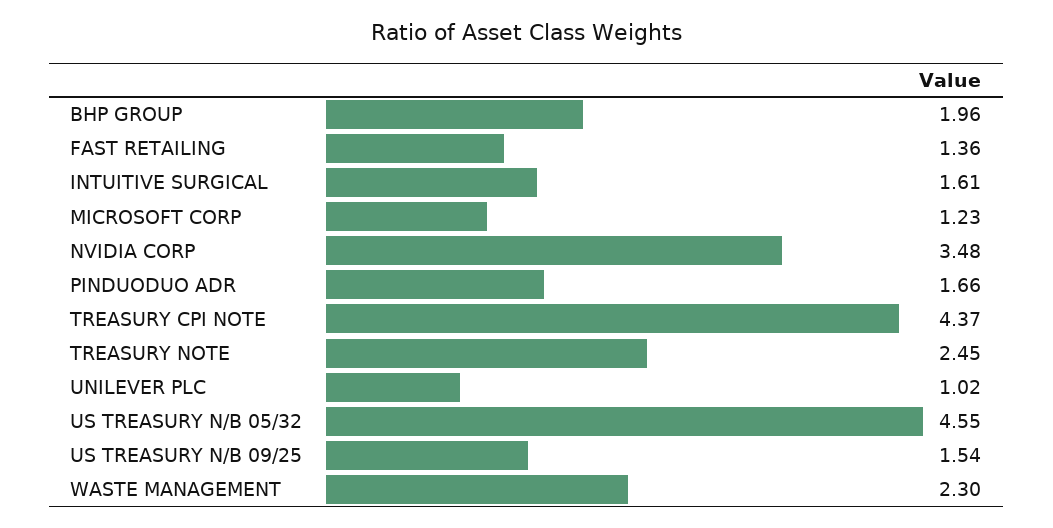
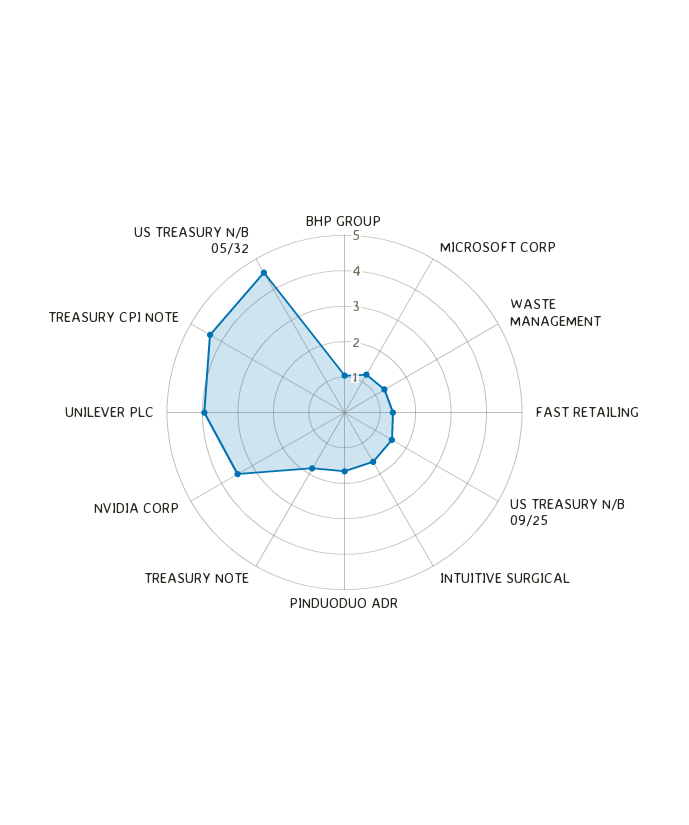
  {
-   "BHP GROUP": 1.96,
+   "BHP GROUP": 1,
    "FAST RETAILING": 1.36,
    "INTUITIVE SURGICAL": 1.61,
    "MICROSOFT CORP": 1.23,
    "NVIDIA CORP": 3.48,
    "PINDUODUO ADR": 1.66,
    "TREASURY CPI NOTE": 4.37,
-   "TREASURY NOTE": 2.45,
+   "TREASURY NOTE": 1.75,
-   "UNILEVER PLC": 1.02,
+   "UNILEVER PLC": 4,
    "US TREASURY N/B 05/32": 4.55,
    "US TREASURY N/B 09/25": 1.54,
-   "WASTE MANAGEMENT": 2.3
+   "WASTE MANAGEMENT": 1.25
  }

